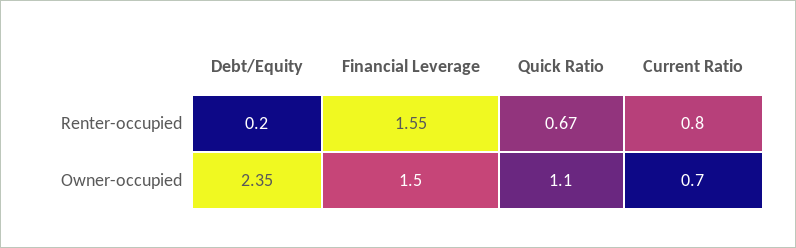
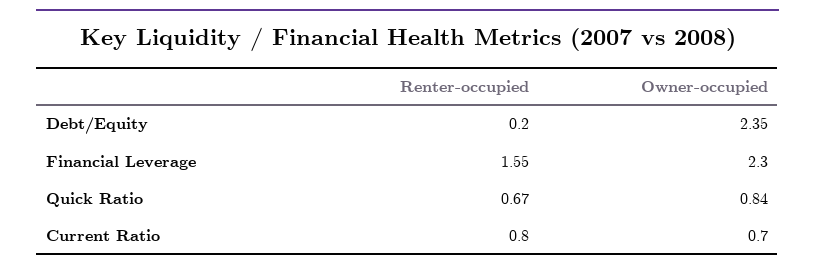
  {
    "Debt/Equity": {
      "Renter-occupied": 0.2,
      "Owner-occupied": 2.35
    },
    "Financial Leverage": {
      "Renter-occupied": 1.55,
-     "Owner-occupied": 1.5
+     "Owner-occupied": 2.3
    },
    "Quick Ratio": {
      "Renter-occupied": 0.67,
-     "Owner-occupied": 1.1
+     "Owner-occupied": 0.84
    },
    "Current Ratio": {
      "Renter-occupied": 0.8,
      "Owner-occupied": 0.7
    }
  }

